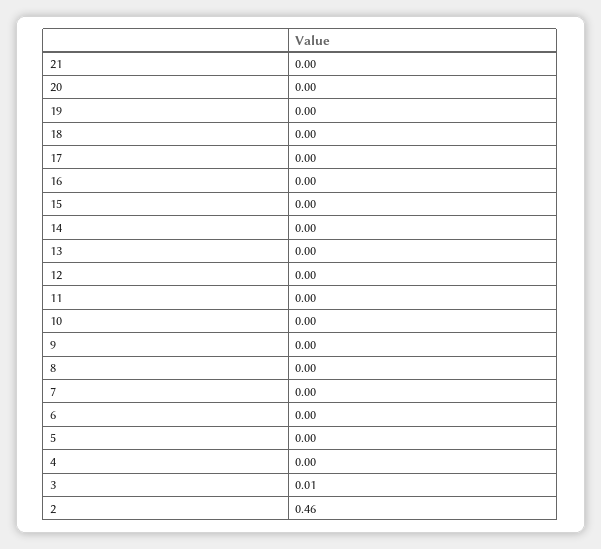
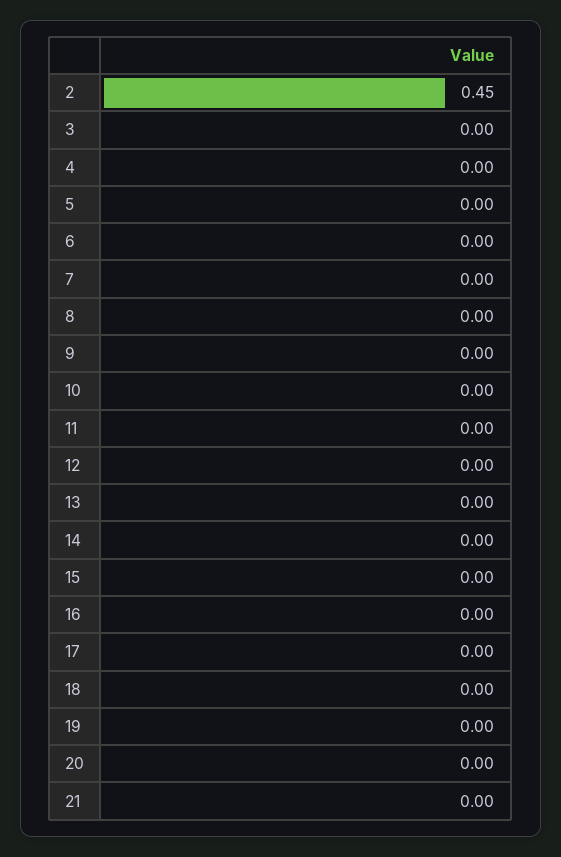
  {
    "21": 0,
    "20": 0,
    "19": 0,
    "18": 0,
    "17": 0,
    "16": 0,
    "15": 0,
    "14": 0,
    "13": 0,
    "12": 0,
    "11": 0,
    "10": 0,
    "9": 0,
    "8": 0,
    "7": 0,
    "6": 0,
    "5": 0,
    "4": 0,
-   "3": 0.01,
+   "3": 0,
-   "2": 0.46
+   "2": 0.45
  }

